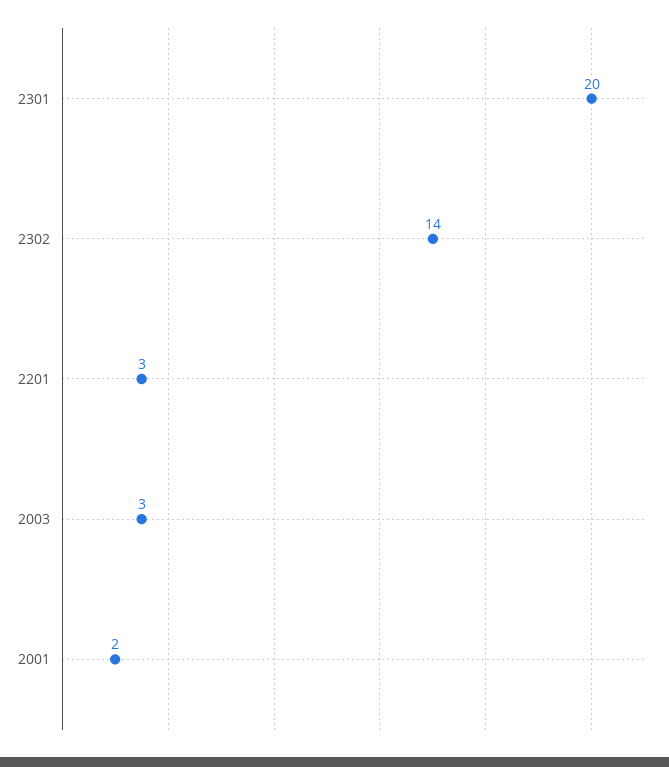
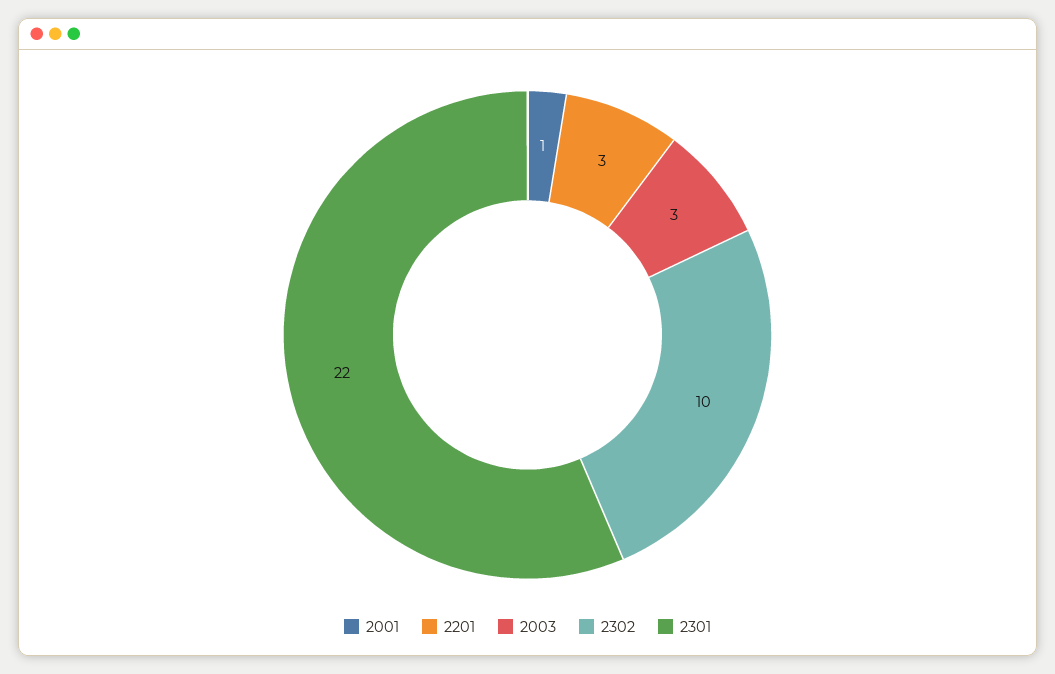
  {
-   "2301": 20,
+   "2301": 22,
-   "2302": 14,
+   "2302": 10,
    "2201": 3,
    "2003": 3,
-   "2001": 2
+   "2001": 1
  }

